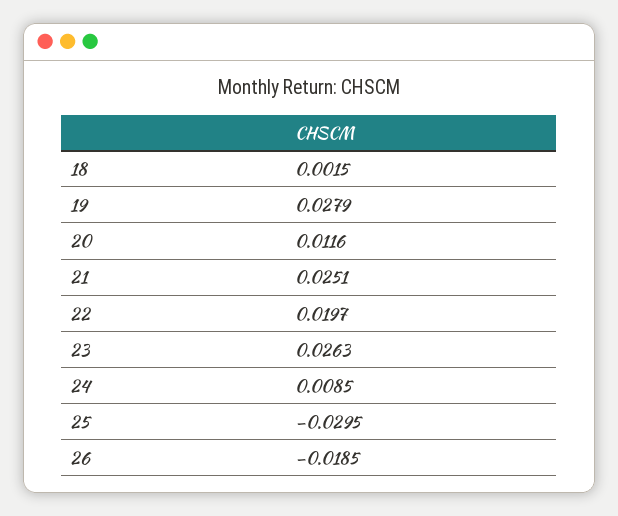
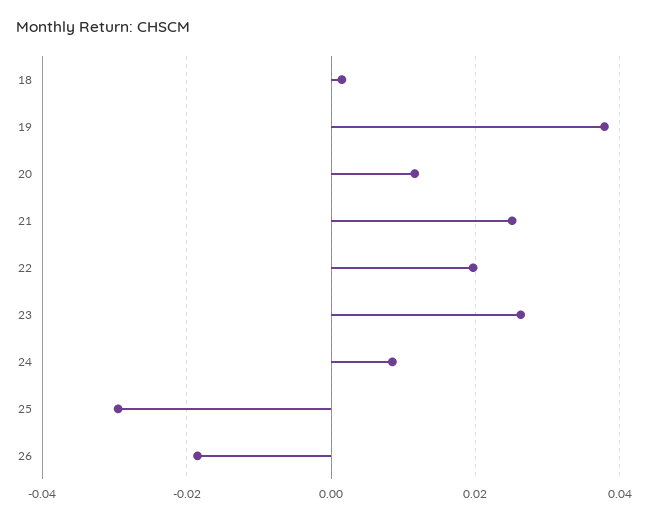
  {
    "18": 0.0015,
-   "19": 0.0279,
+   "19": 0.038,
    "20": 0.0116,
    "21": 0.0251,
    "22": 0.0197,
    "23": 0.0263,
    "24": 0.0085,
    "25": -0.0295,
    "26": -0.0185
  }

